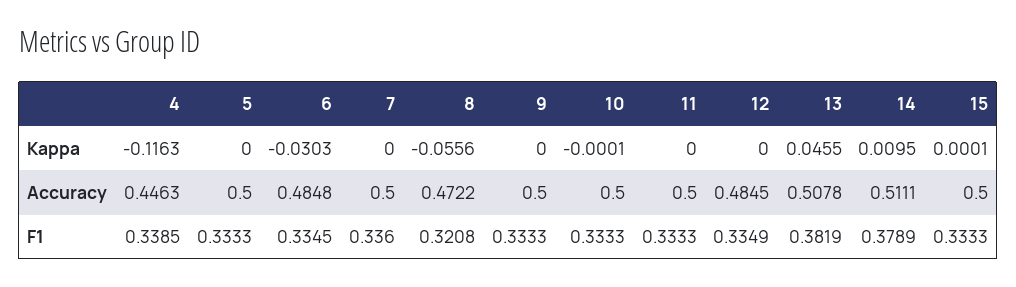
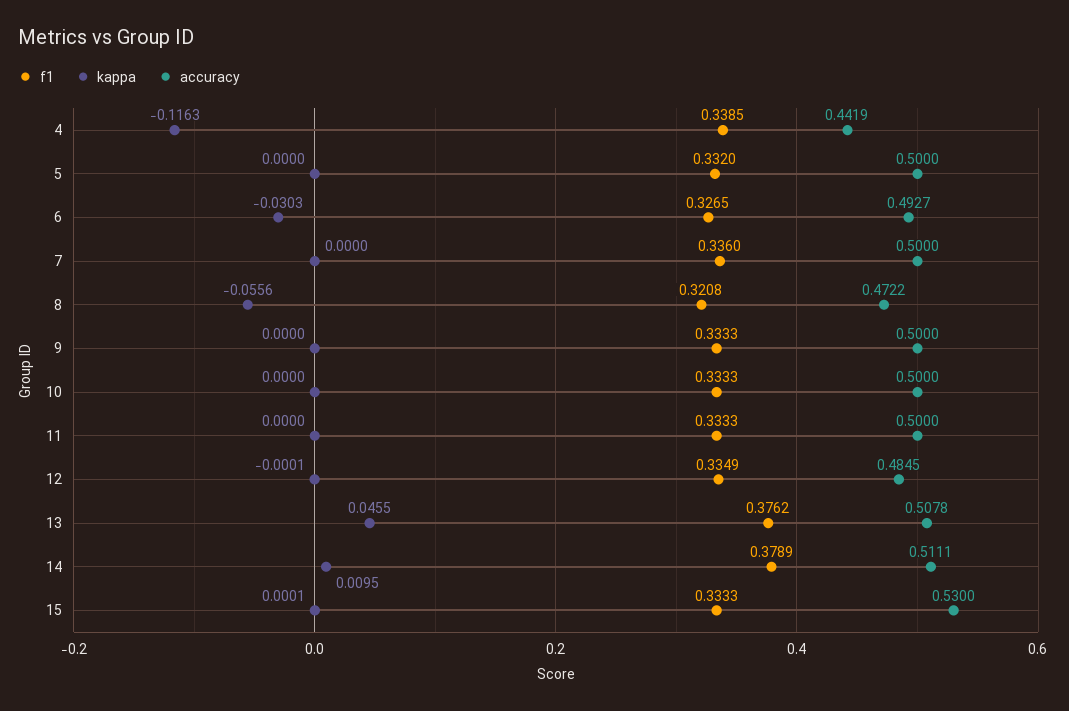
  {
    "Kappa": {
      "4": -0.1163,
      "5": 0,
      "6": -0.0303,
      "7": 0,
      "8": -0.0556,
      "9": 0,
-     "10": -0.0001,
+     "10": 0,
      "11": 0,
-     "12": 0,
+     "12": -0.0001,
      "13": 0.0455,
      "14": 0.0095,
      "15": 0.0001
    },
    "Accuracy": {
-     "4": 0.4463,
+     "4": 0.4419,
      "5": 0.5,
-     "6": 0.4848,
+     "6": 0.4927,
      "7": 0.5,
      "8": 0.4722,
      "9": 0.5,
      "10": 0.5,
      "11": 0.5,
      "12": 0.4845,
      "13": 0.5078,
      "14": 0.5111,
-     "15": 0.5
+     "15": 0.53
    },
    "F1": {
      "4": 0.3385,
-     "5": 0.3333,
+     "5": 0.332,
-     "6": 0.3345,
+     "6": 0.3265,
      "7": 0.336,
      "8": 0.3208,
      "9": 0.3333,
      "10": 0.3333,
      "11": 0.3333,
      "12": 0.3349,
-     "13": 0.3819,
+     "13": 0.3762,
      "14": 0.3789,
      "15": 0.3333
    }
  }

